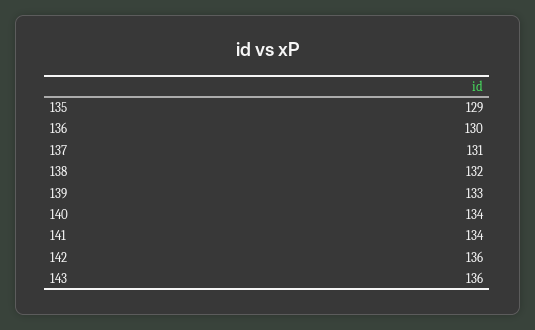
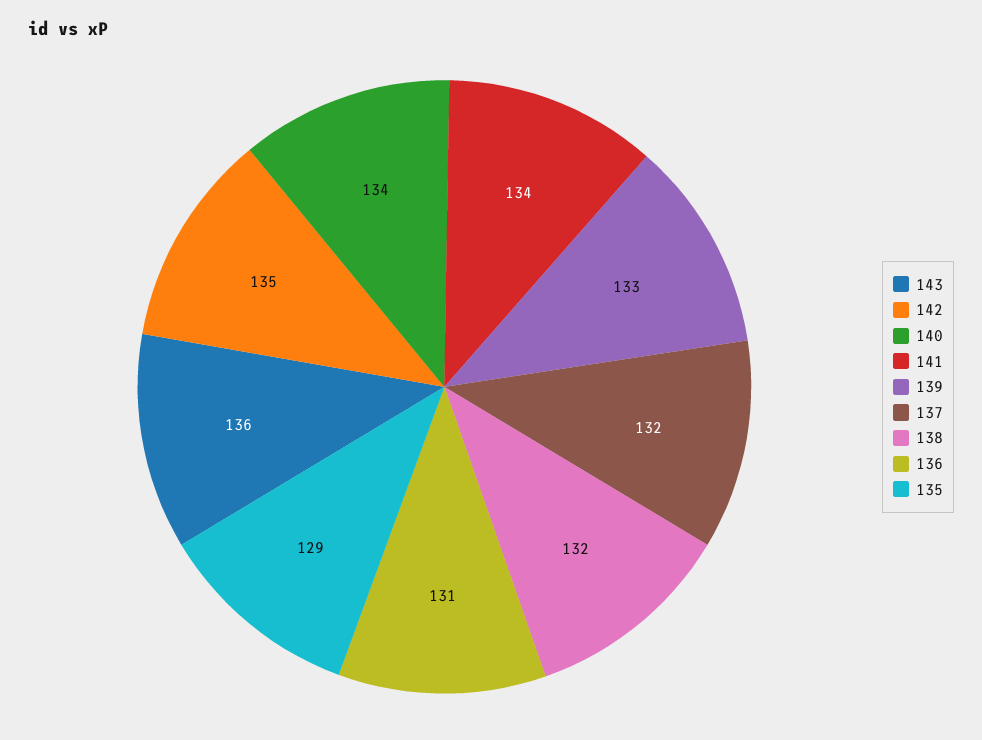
  {
    "135": 129,
-   "136": 130,
+   "136": 131,
-   "137": 131,
+   "137": 132,
    "138": 132,
    "139": 133,
    "140": 134,
    "141": 134,
-   "142": 136,
+   "142": 135,
    "143": 136
  }

